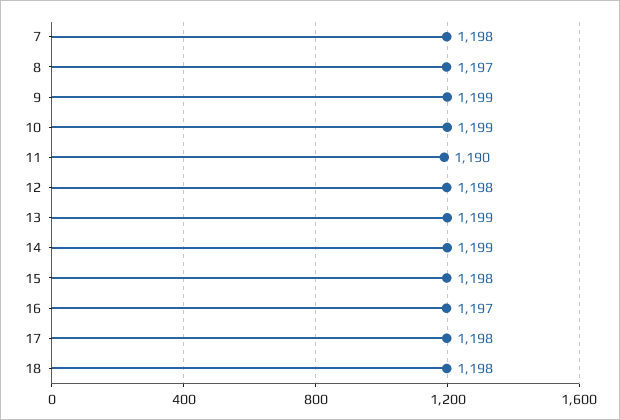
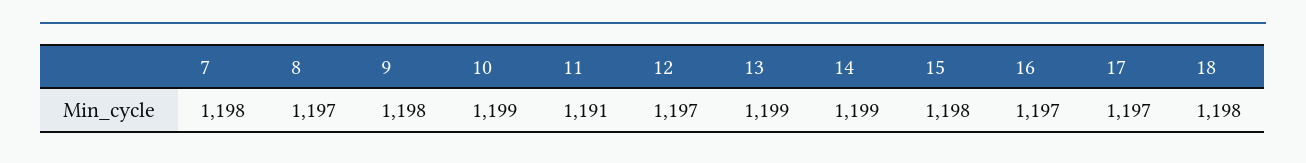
  {
    "7": 1198,
    "8": 1197,
-   "9": 1199,
+   "9": 1198,
    "10": 1199,
-   "11": 1190,
+   "11": 1191,
-   "12": 1198,
+   "12": 1197,
    "13": 1199,
    "14": 1199,
    "15": 1198,
    "16": 1197,
-   "17": 1198,
+   "17": 1197,
    "18": 1198
  }

